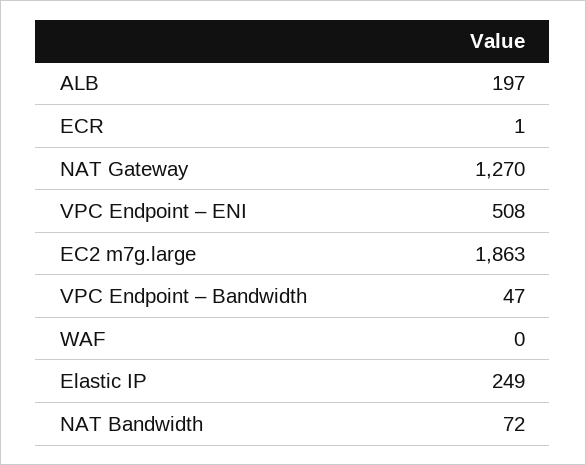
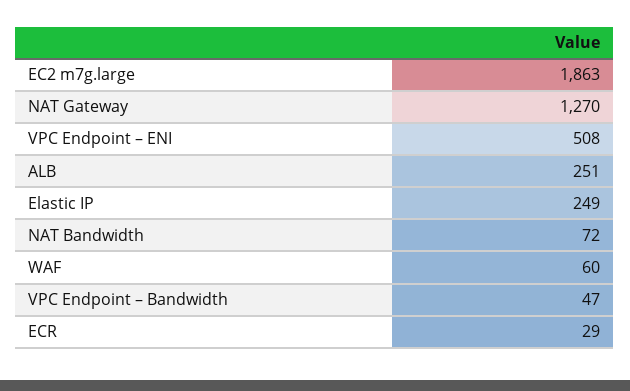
  {
-   "ALB": 197,
+   "ALB": 251,
-   "ECR": 1,
+   "ECR": 29,
    "NAT Gateway": 1270,
    "VPC Endpoint – ENI": 508,
    "EC2 m7g.large": 1863,
    "VPC Endpoint – Bandwidth": 47,
-   "WAF": 0,
+   "WAF": 60,
    "Elastic IP": 249,
    "NAT Bandwidth": 72
  }

